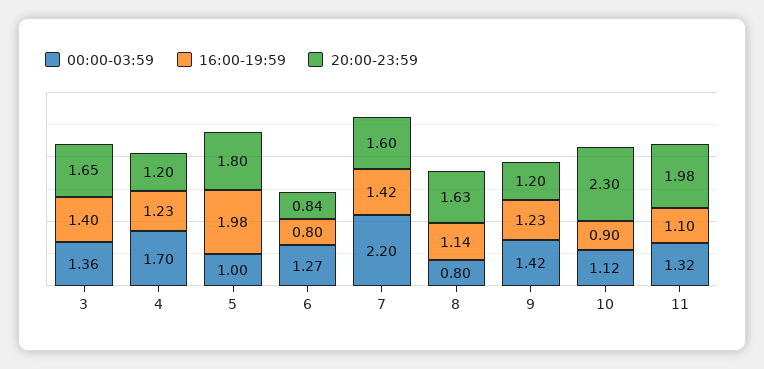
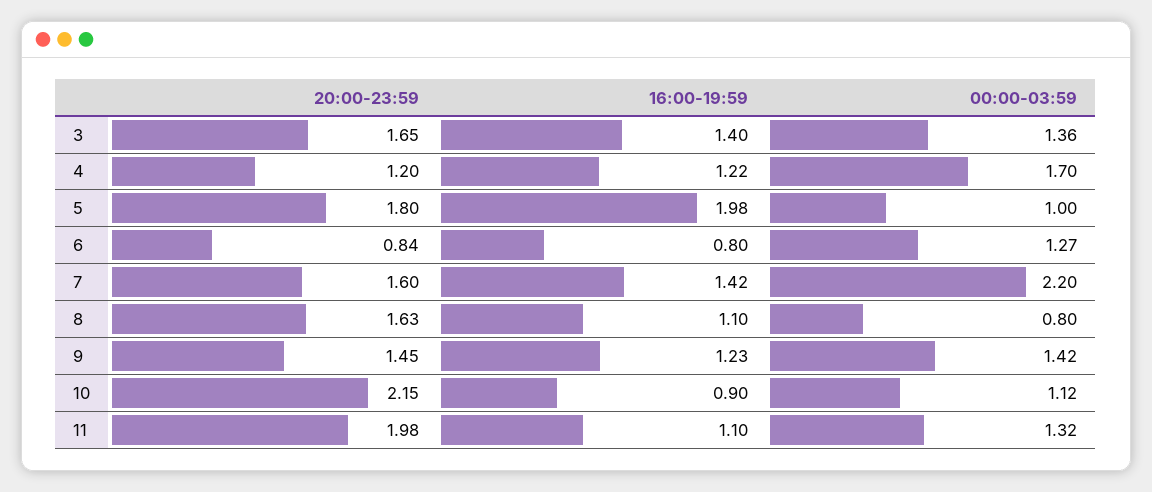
  {
    "00:00-03:59": {
      "3": 1.36,
      "4": 1.7,
      "5": 1,
      "6": 1.27,
      "7": 2.2,
      "8": 0.8,
      "9": 1.42,
      "10": 1.12,
      "11": 1.32
    },
    "16:00-19:59": {
      "3": 1.4,
-     "4": 1.23,
+     "4": 1.22,
      "5": 1.98,
      "6": 0.8,
      "7": 1.42,
-     "8": 1.14,
+     "8": 1.1,
      "9": 1.23,
      "10": 0.9,
      "11": 1.1
    },
    "20:00-23:59": {
      "3": 1.65,
      "4": 1.2,
      "5": 1.8,
      "6": 0.84,
      "7": 1.6,
      "8": 1.63,
-     "9": 1.2,
+     "9": 1.45,
-     "10": 2.3,
+     "10": 2.15,
      "11": 1.98
    }
  }

